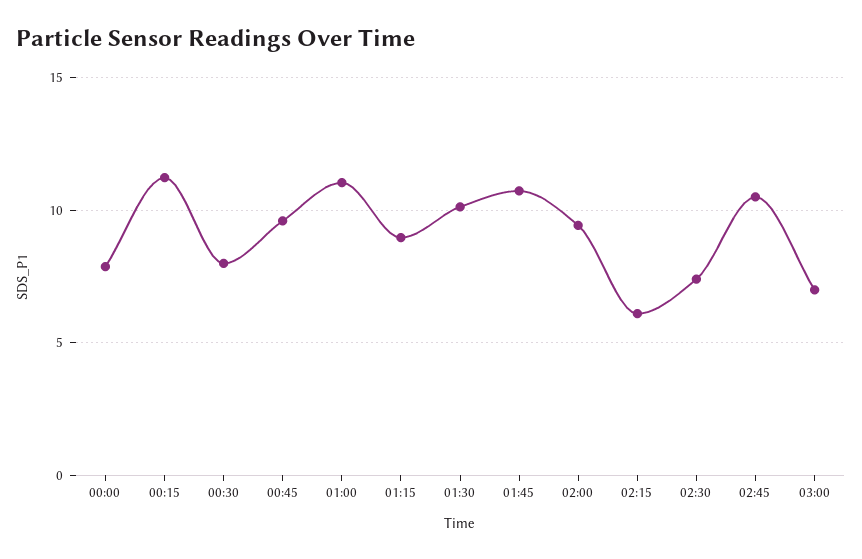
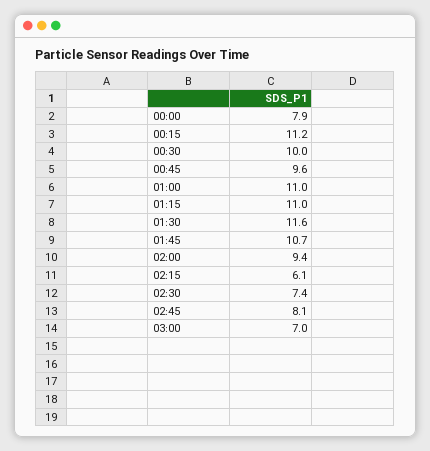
  {
    "00:00": 7.9,
    "00:15": 11.2,
-   "00:30": 8,
+   "00:30": 10,
    "00:45": 9.6,
    "01:00": 11,
-   "01:15": 9,
+   "01:15": 11,
-   "01:30": 10,
+   "01:30": 11.6,
    "01:45": 10.7,
    "02:00": 9.4,
    "02:15": 6.1,
    "02:30": 7.4,
-   "02:45": 10.5,
+   "02:45": 8.1,
    "03:00": 7
  }

